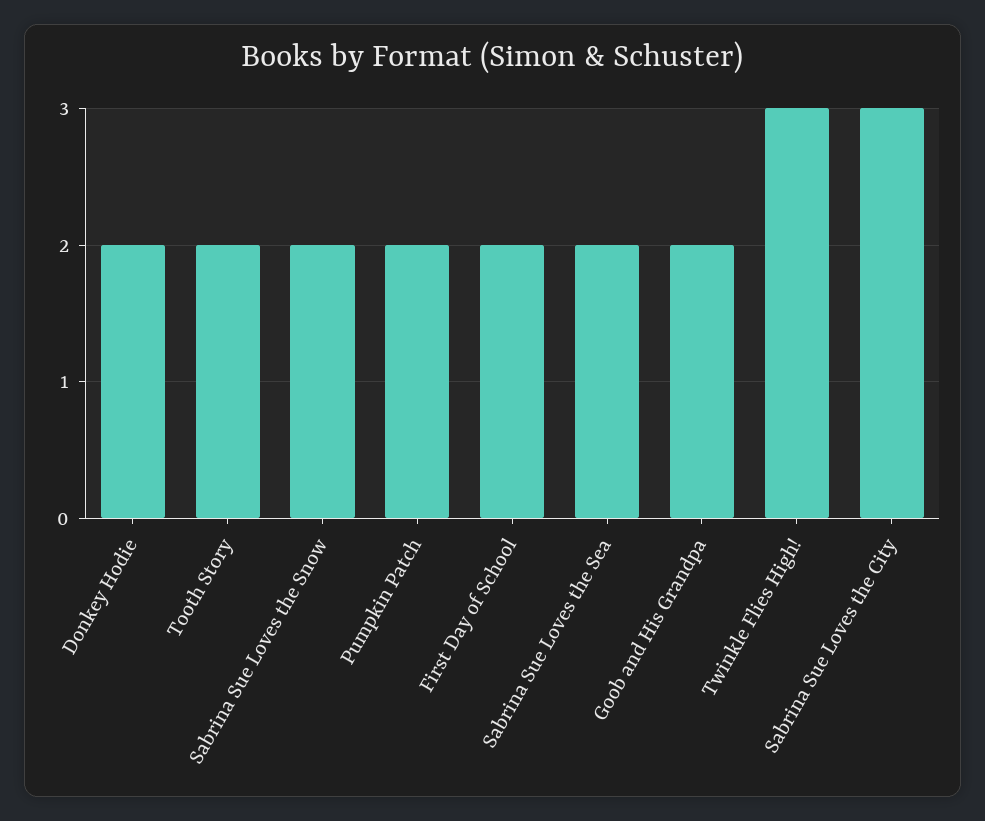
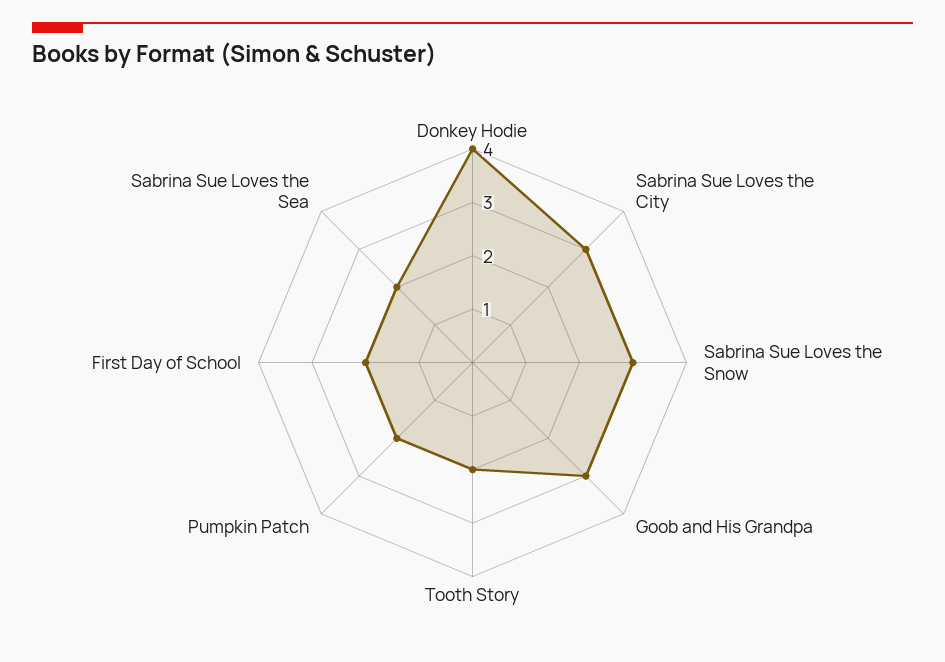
  {
-   "Donkey Hodie": 2,
+   "Donkey Hodie": 4,
    "Tooth Story": 2,
-   "Sabrina Sue Loves the Snow": 2,
+   "Sabrina Sue Loves the Snow": 3,
    "Pumpkin Patch": 2,
    "First Day of School": 2,
    "Sabrina Sue Loves the Sea": 2,
-   "Goob and His Grandpa": 2,
+   "Goob and His Grandpa": 3,
-   "Twinkle Flies High!": 3,
    "Sabrina Sue Loves the City": 3
  }

